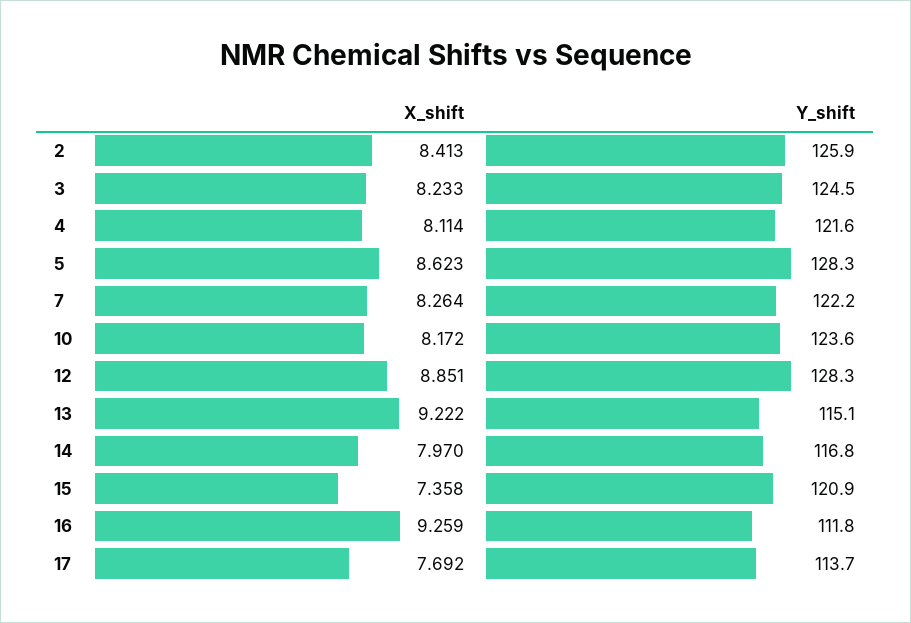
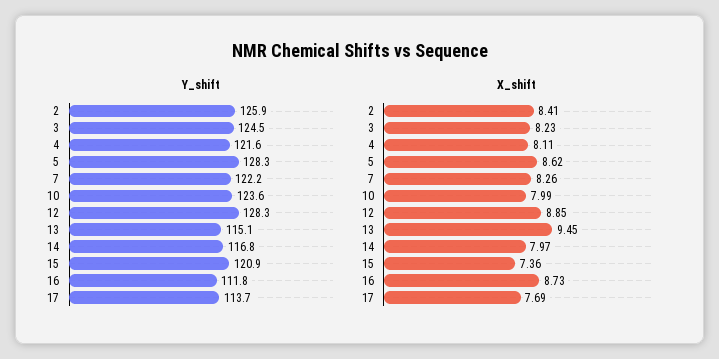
  {
    "X_shift": {
      "2": 8.413,
      "3": 8.233,
      "4": 8.114,
      "5": 8.623,
      "7": 8.264,
-     "10": 8.172,
+     "10": 7.99,
      "12": 8.851,
-     "13": 9.222,
+     "13": 9.45,
      "14": 7.97,
      "15": 7.358,
-     "16": 9.259,
+     "16": 8.73,
      "17": 7.692
    },
    "Y_shift": {
      "2": 125.9,
      "3": 124.5,
      "4": 121.6,
      "5": 128.3,
      "7": 122.2,
      "10": 123.6,
      "12": 128.3,
      "13": 115.1,
      "14": 116.8,
      "15": 120.9,
      "16": 111.8,
      "17": 113.7
    }
  }

